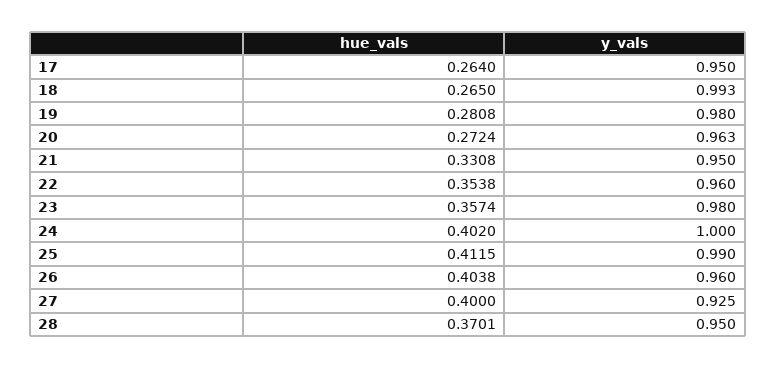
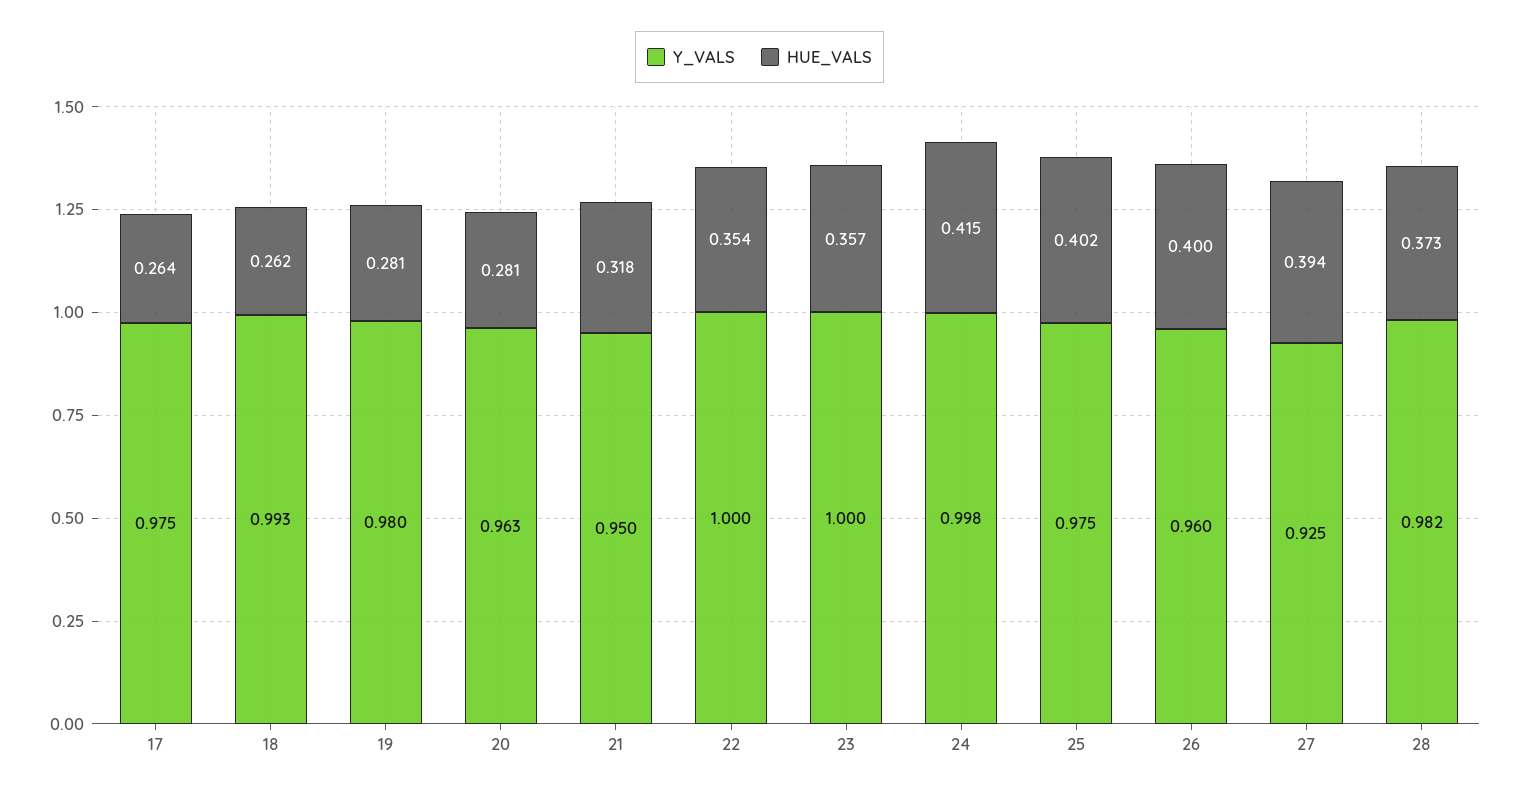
  {
    "hue_vals": {
      "17": 0.264,
-     "18": 0.265,
+     "18": 0.262,
      "19": 0.2808,
-     "20": 0.2724,
+     "20": 0.281,
-     "21": 0.3308,
+     "21": 0.318,
      "22": 0.3538,
      "23": 0.3574,
-     "24": 0.402,
+     "24": 0.415,
-     "25": 0.4115,
+     "25": 0.402,
-     "26": 0.4038,
+     "26": 0.4,
-     "27": 0.4,
+     "27": 0.394,
-     "28": 0.3701
+     "28": 0.373
    },
    "y_vals": {
-     "17": 0.95,
+     "17": 0.975,
      "18": 0.993,
      "19": 0.98,
      "20": 0.963,
      "21": 0.95,
-     "22": 0.96,
+     "22": 1,
-     "23": 0.98,
+     "23": 1,
-     "24": 1,
+     "24": 0.998,
-     "25": 0.99,
+     "25": 0.975,
      "26": 0.96,
      "27": 0.925,
-     "28": 0.95
+     "28": 0.982
    }
  }

